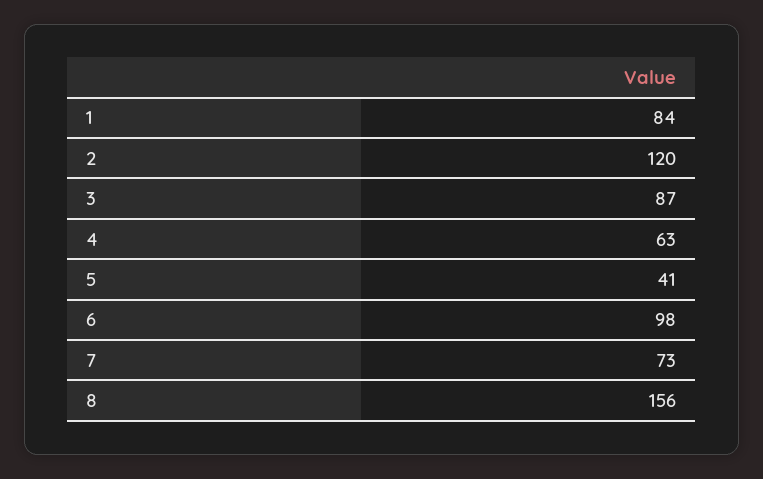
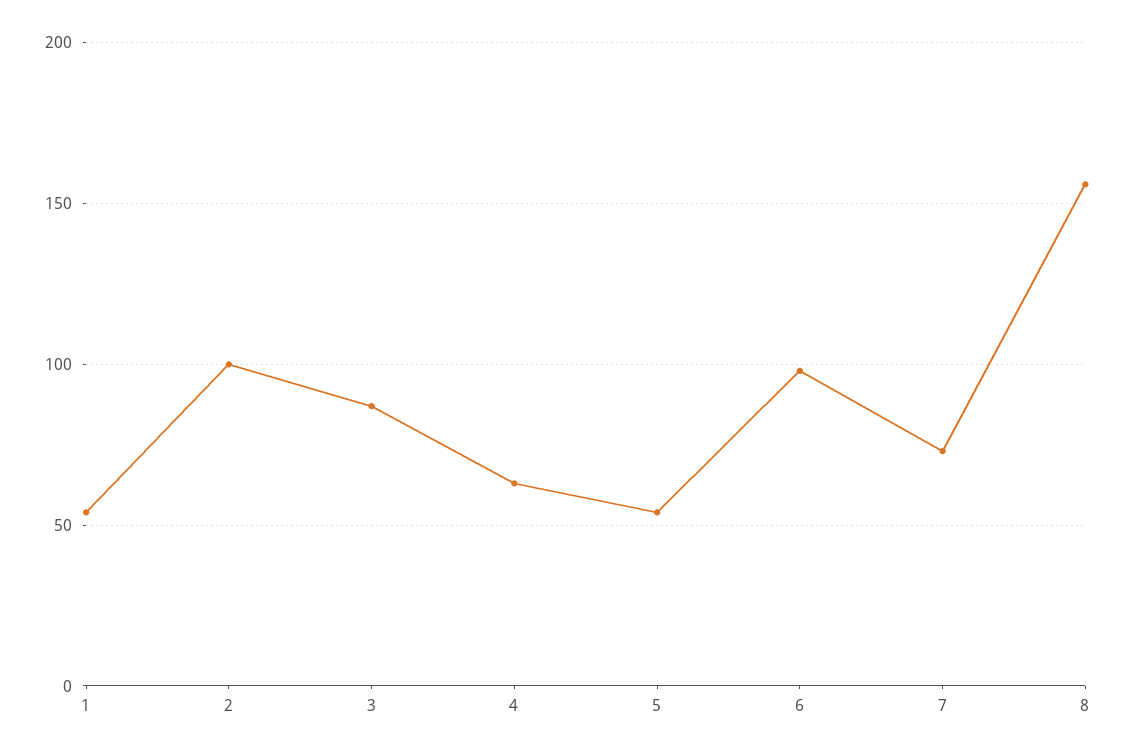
  {
-   "1": 84,
+   "1": 55,
-   "2": 120,
+   "2": 100,
    "3": 87,
    "4": 63,
-   "5": 41,
+   "5": 55,
    "6": 98,
    "7": 73,
    "8": 156
  }

